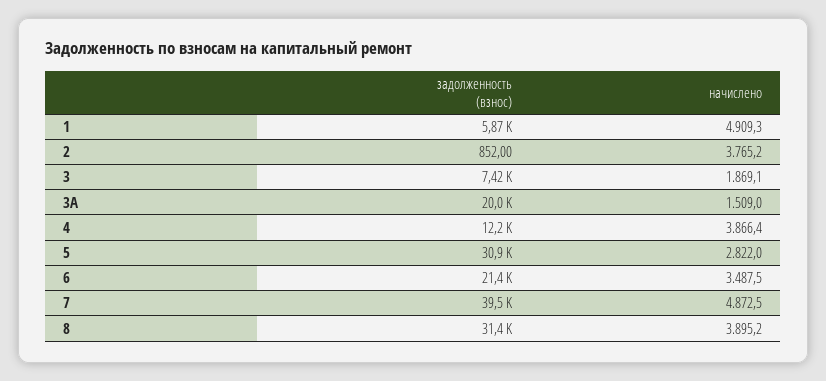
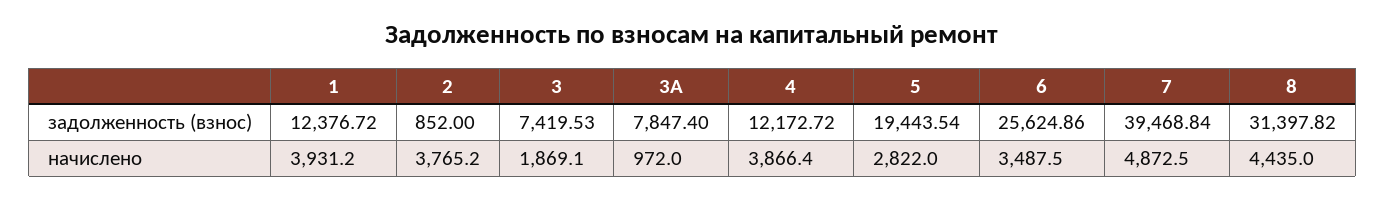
  {
    "задолженность (взнос)": {
-     "1": 5870,
+     "1": 12376.72,
      "2": 852,
      "3": 7419.53,
-     "3А": 20000,
+     "3А": 7847.4,
      "4": 12172.72,
-     "5": 30900,
+     "5": 19443.54,
-     "6": 21400,
+     "6": 25624.86,
      "7": 39468.84,
      "8": 31397.82
    },
    "начислено": {
-     "1": 4909.3,
+     "1": 3931.2,
      "2": 3765.2,
      "3": 1869.1,
-     "3А": 1509,
+     "3А": 972,
      "4": 3866.4,
      "5": 2822,
      "6": 3487.5,
      "7": 4872.5,
-     "8": 3895.2
+     "8": 4435
    }
  }

